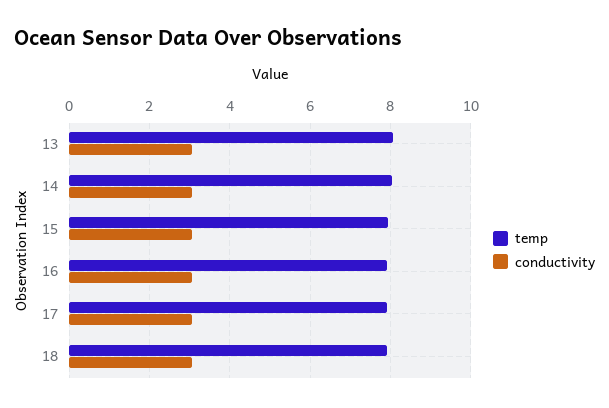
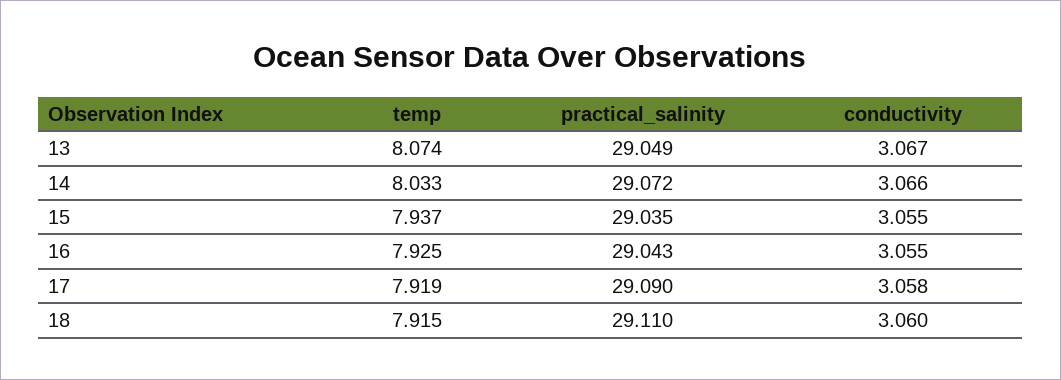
  {
    "temp": {
      "13": 8.074,
      "14": 8.033,
      "15": 7.937,
      "16": 7.925,
      "17": 7.919,
      "18": 7.915
    },
    "conductivity": {
      "13": 3.067,
      "14": 3.066,
      "15": 3.055,
      "16": 3.055,
      "17": 3.058,
      "18": 3.06
-   }
+   },
+   "practical_salinity": {
+     "13": 29.049,
+     "14": 29.072,
+     "15": 29.035,
+     "16": 29.043,
+     "17": 29.09,
+     "18": 29.11
+   }
  }

